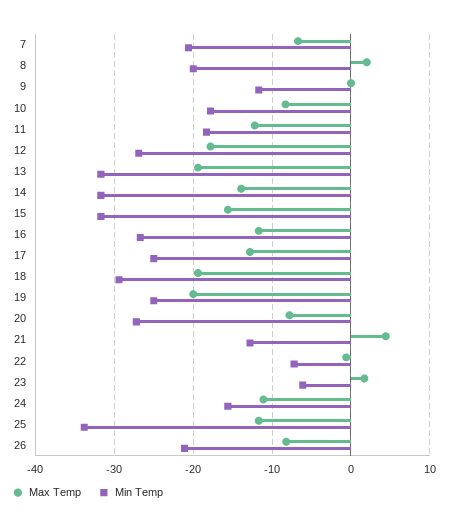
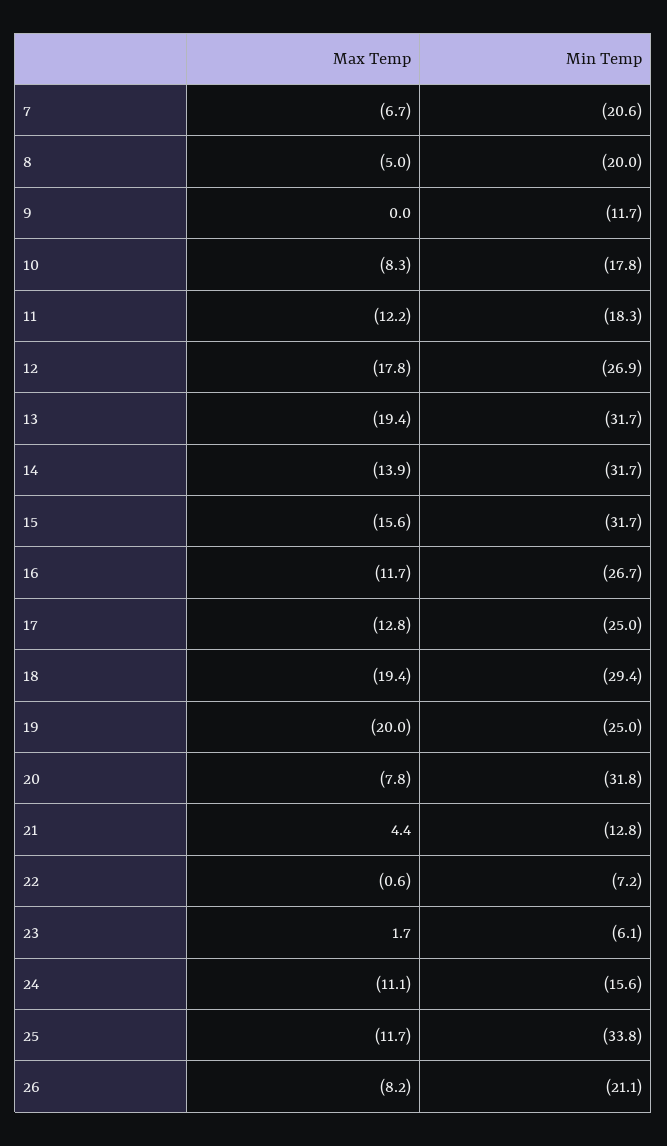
  {
    "Max Temp": {
      "7": -6.7,
-     "8": 2,
+     "8": -5,
      "9": 0,
      "10": -8.3,
      "11": -12.2,
      "12": -17.8,
      "13": -19.4,
      "14": -13.9,
      "15": -15.6,
      "16": -11.7,
      "17": -12.8,
      "18": -19.4,
      "19": -20,
      "20": -7.8,
      "21": 4.4,
      "22": -0.6,
      "23": 1.7,
      "24": -11.1,
      "25": -11.7,
      "26": -8.2
    },
    "Min Temp": {
      "7": -20.6,
      "8": -20,
      "9": -11.7,
      "10": -17.8,
      "11": -18.3,
      "12": -26.9,
      "13": -31.7,
      "14": -31.7,
      "15": -31.7,
      "16": -26.7,
      "17": -25,
      "18": -29.4,
      "19": -25,
-     "20": -27,
+     "20": -31.8,
      "21": -12.8,
      "22": -7.2,
      "23": -6.1,
      "24": -15.6,
      "25": -33.8,
      "26": -21.1
    }
  }

